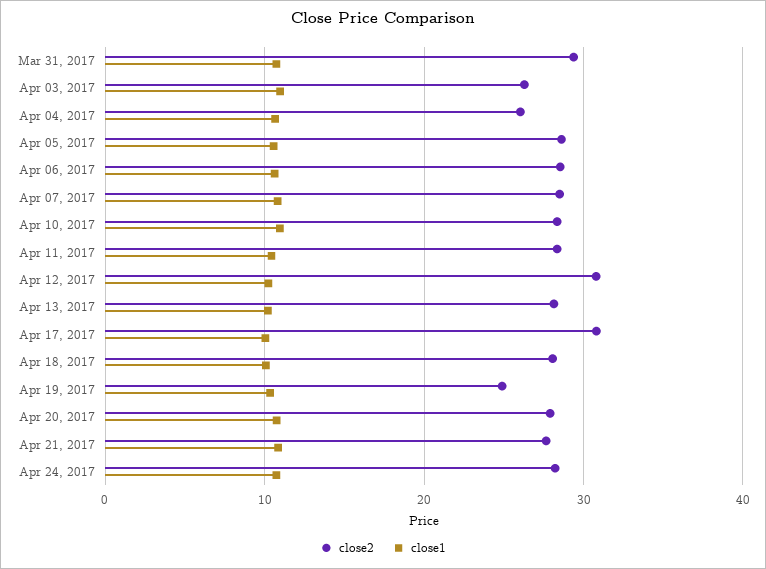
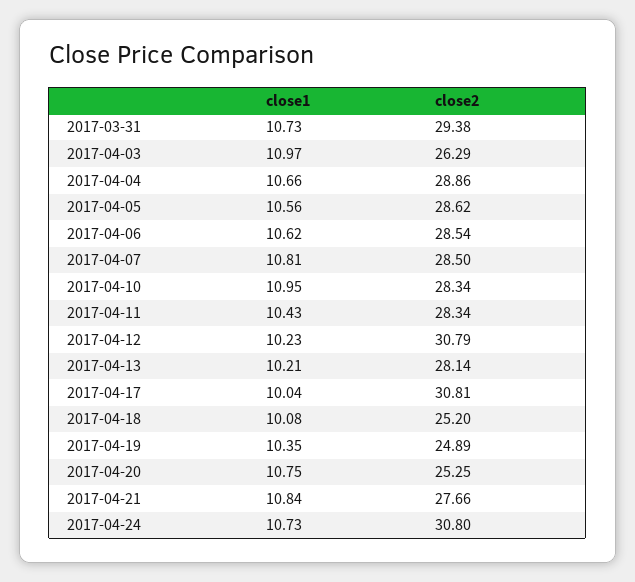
  {
    "close2": {
      "Mar 31, 2017": 29.38,
      "Apr 03, 2017": 26.29,
-     "Apr 04, 2017": 26,
+     "Apr 04, 2017": 28.86,
      "Apr 05, 2017": 28.62,
      "Apr 06, 2017": 28.54,
      "Apr 07, 2017": 28.5,
      "Apr 10, 2017": 28.34,
      "Apr 11, 2017": 28.34,
      "Apr 12, 2017": 30.79,
      "Apr 13, 2017": 28.14,
      "Apr 17, 2017": 30.81,
-     "Apr 18, 2017": 28,
+     "Apr 18, 2017": 25.2,
      "Apr 19, 2017": 24.89,
-     "Apr 20, 2017": 28,
+     "Apr 20, 2017": 25.25,
      "Apr 21, 2017": 27.66,
-     "Apr 24, 2017": 28
+     "Apr 24, 2017": 30.8
    },
    "close1": {
      "Mar 31, 2017": 10.73,
      "Apr 03, 2017": 10.97,
      "Apr 04, 2017": 10.66,
      "Apr 05, 2017": 10.56,
      "Apr 06, 2017": 10.62,
      "Apr 07, 2017": 10.81,
      "Apr 10, 2017": 10.95,
      "Apr 11, 2017": 10.43,
      "Apr 12, 2017": 10.23,
      "Apr 13, 2017": 10.21,
      "Apr 17, 2017": 10.04,
      "Apr 18, 2017": 10.08,
      "Apr 19, 2017": 10.35,
      "Apr 20, 2017": 10.75,
      "Apr 21, 2017": 10.84,
      "Apr 24, 2017": 10.73
    }
  }

